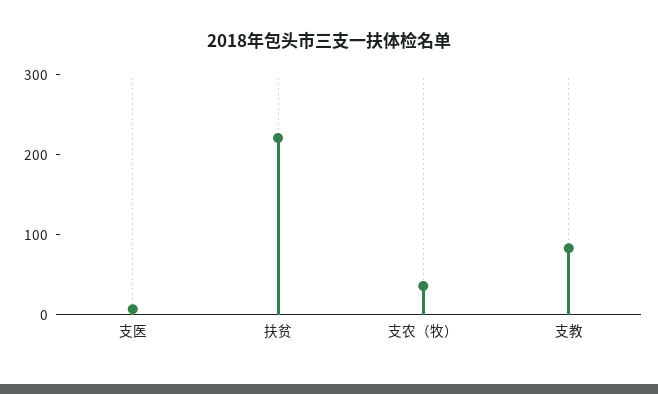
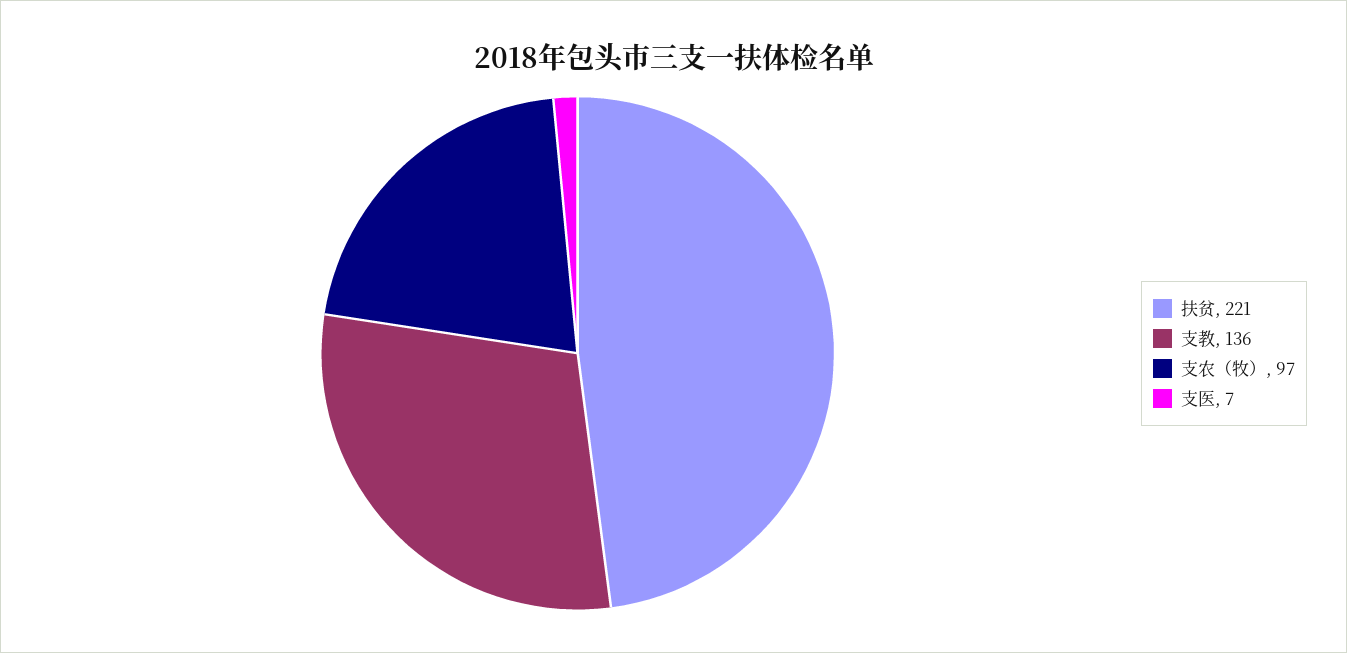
  {
    "支医": 7,
    "扶贫": 221,
-   "支农（牧）": 40,
+   "支农（牧）": 97,
-   "支教": 80
+   "支教": 136
  }

